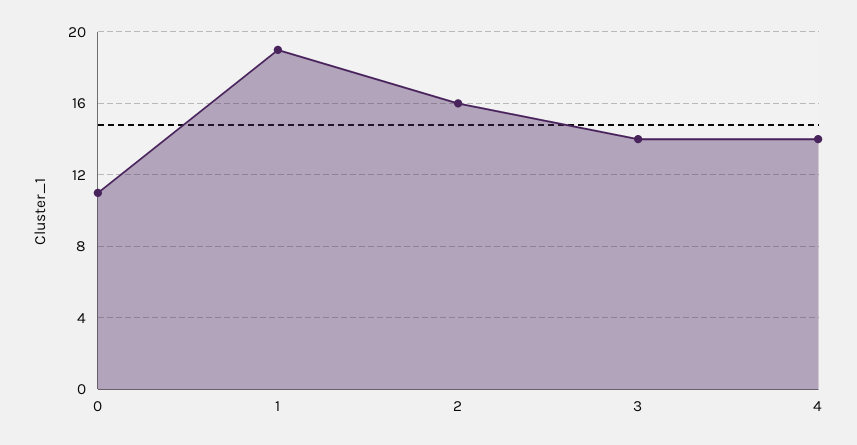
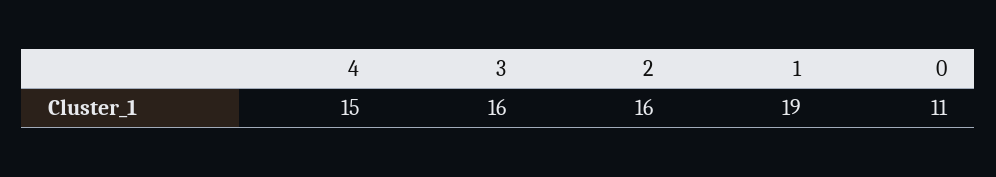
  {
    "0": 11,
    "1": 19,
    "2": 16,
-   "3": 14,
+   "3": 16,
-   "4": 14
+   "4": 15
  }

